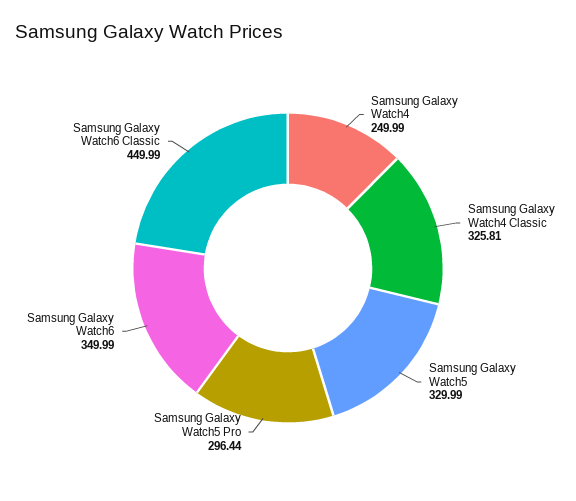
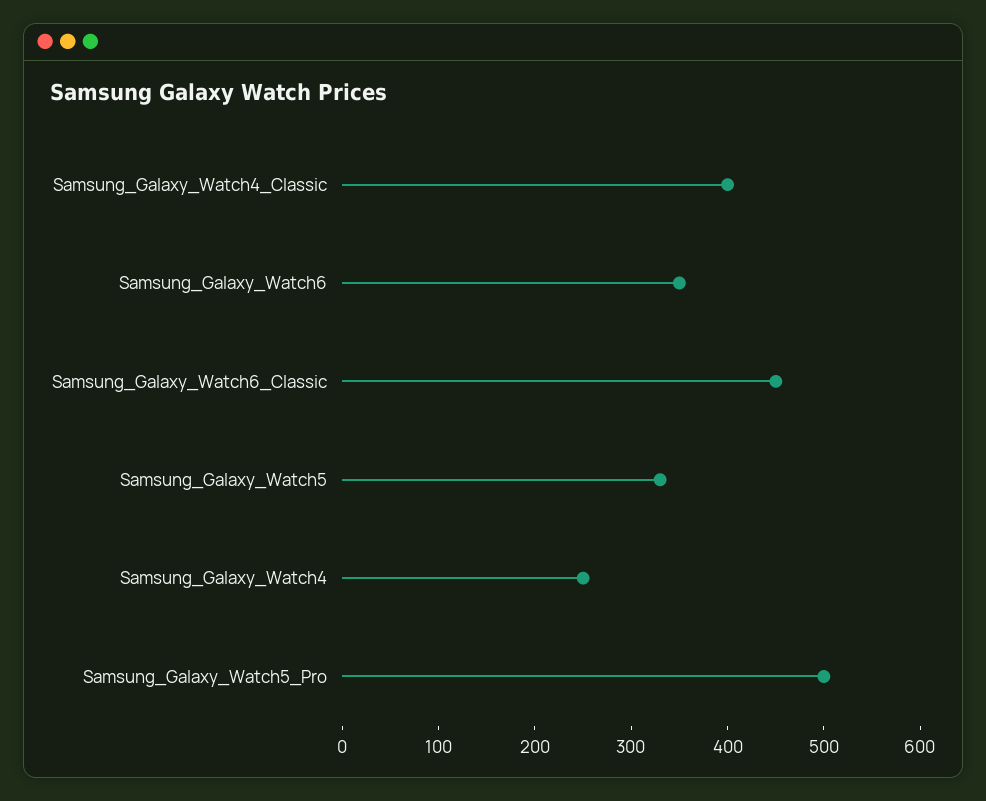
  {
    "Samsung Galaxy Watch4": 249.99,
-   "Samsung Galaxy Watch4 Classic": 325.81,
+   "Samsung Galaxy Watch4 Classic": 400,
    "Samsung Galaxy Watch5": 329.99,
-   "Samsung Galaxy Watch5 Pro": 296.44,
+   "Samsung Galaxy Watch5 Pro": 500,
    "Samsung Galaxy Watch6": 349.99,
    "Samsung Galaxy Watch6 Classic": 449.99
  }

